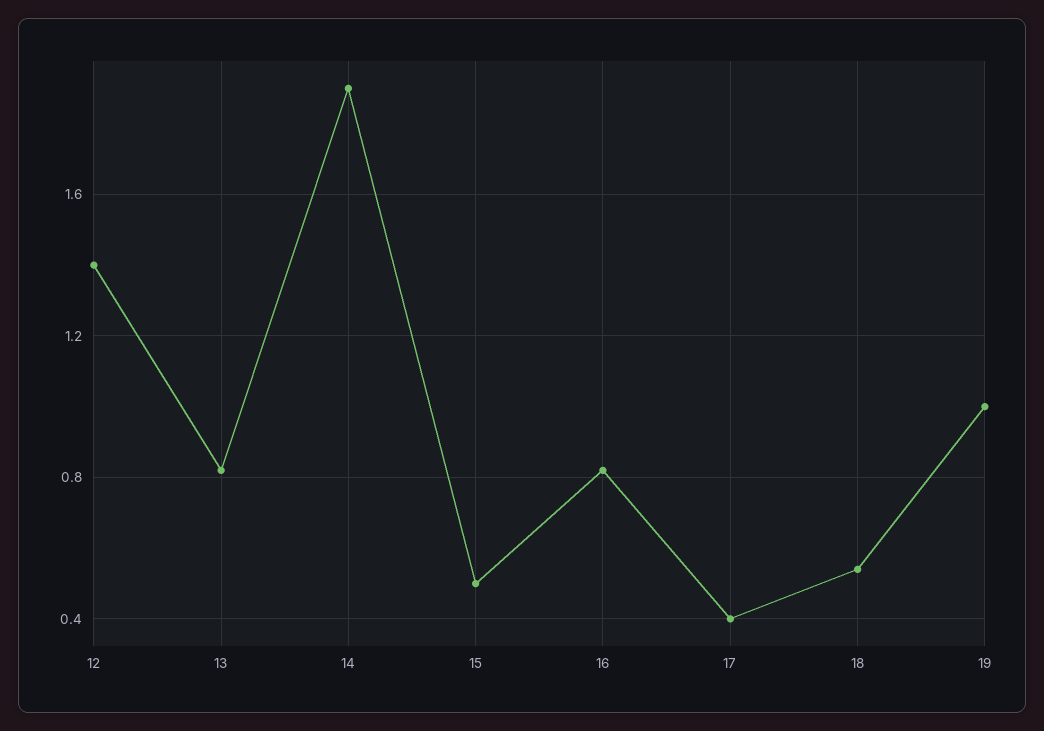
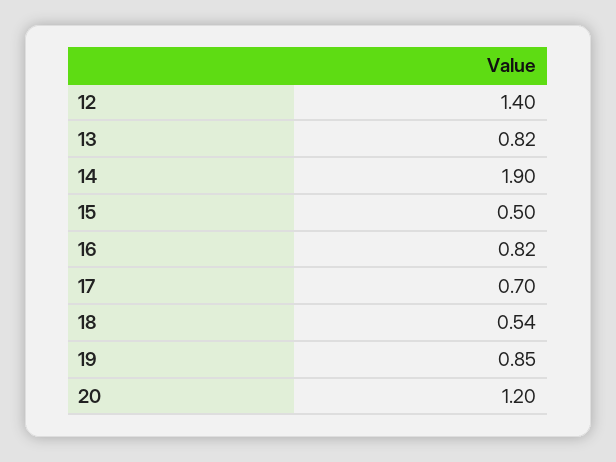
  {
    "12": 1.4,
    "13": 0.82,
    "14": 1.9,
    "15": 0.5,
    "16": 0.82,
-   "17": 0.4,
+   "17": 0.7,
    "18": 0.54,
-   "19": 1
+   "19": 0.85,
+   "20": 1.2
  }

